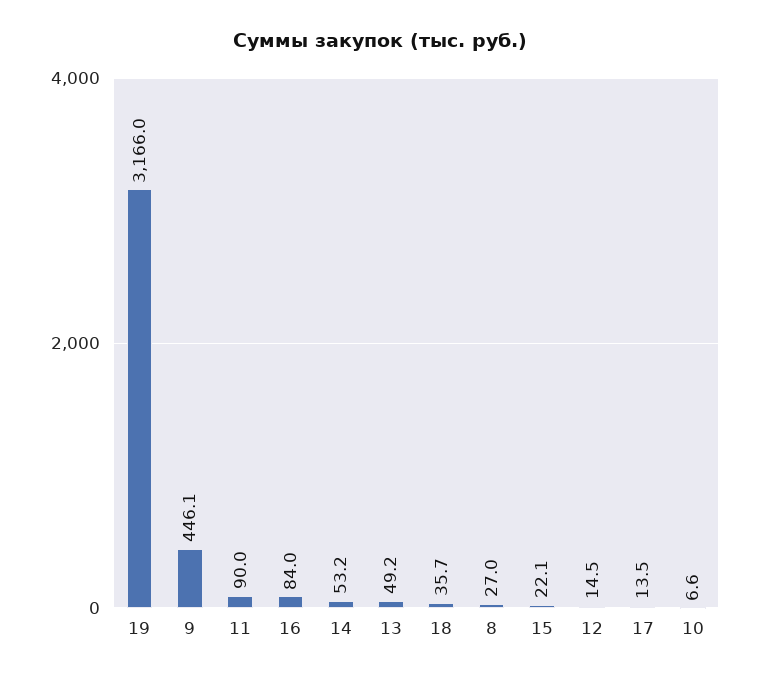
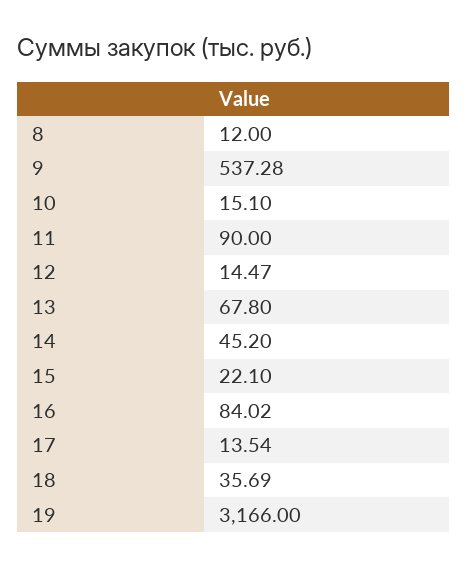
  {
    "19": 3166,
-   "9": 446.1,
+   "9": 537.28,
    "11": 90,
    "16": 84.02,
-   "14": 53.2,
+   "14": 45.2,
-   "13": 49.2,
+   "13": 67.8,
    "18": 35.69,
-   "8": 27,
+   "8": 12,
    "15": 22.1,
    "12": 14.47,
    "17": 13.54,
-   "10": 6.6
+   "10": 15.1
  }

